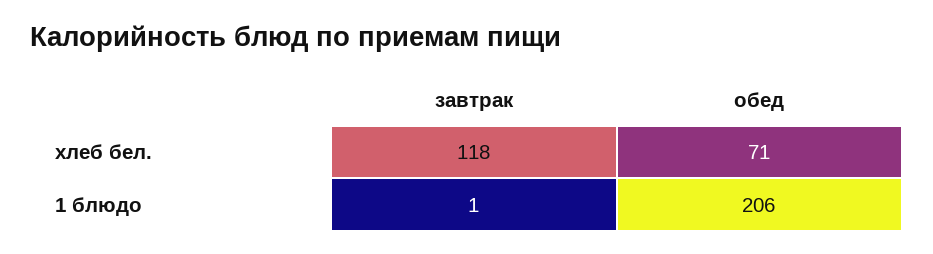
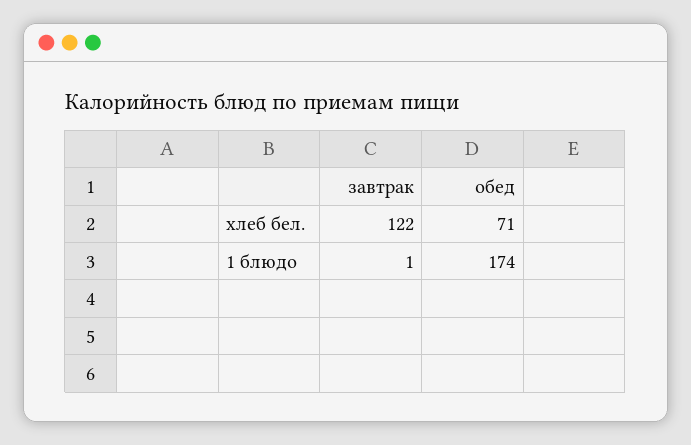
  {
    "завтрак": {
-     "хлеб бел.": 118,
+     "хлеб бел.": 122,
      "1 блюдо": 1
    },
    "обед": {
      "хлеб бел.": 71,
-     "1 блюдо": 206
+     "1 блюдо": 174
    }
  }

